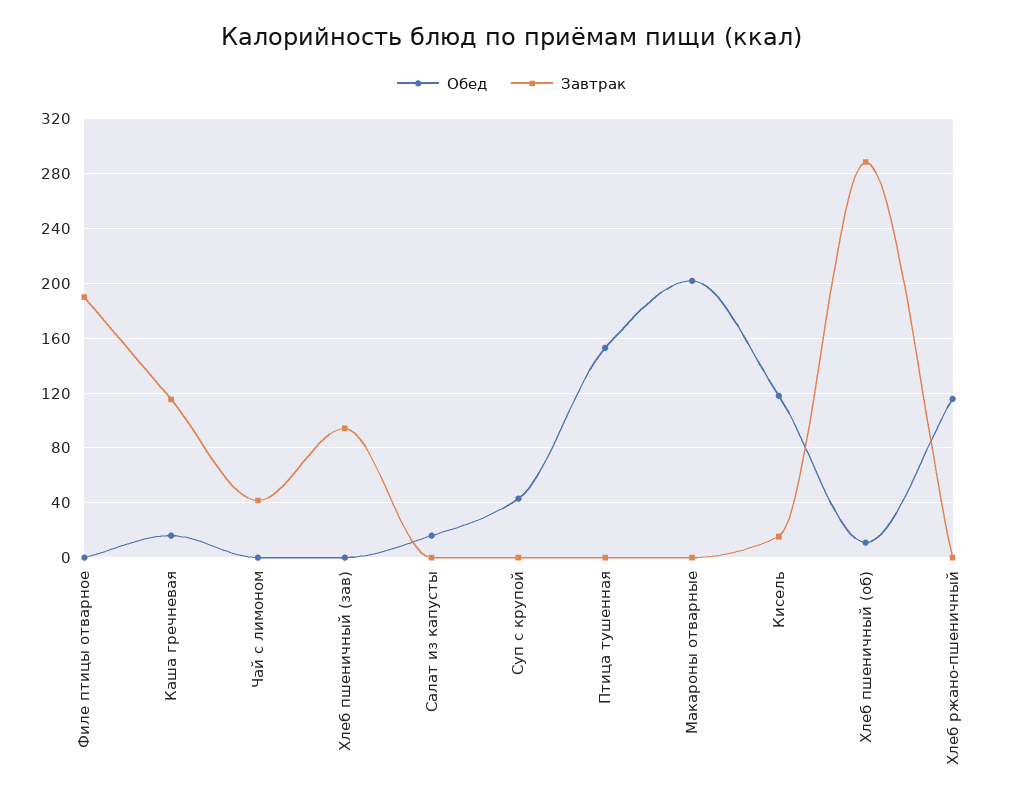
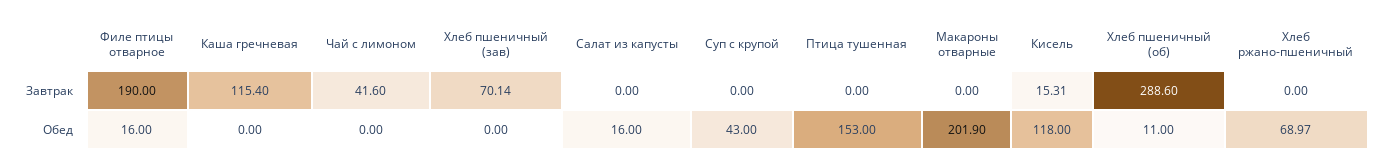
  {
    "Обед": {
-     "Филе птицы отварное": 0,
+     "Филе птицы отварное": 16,
-     "Каша гречневая": 15,
+     "Каша гречневая": 0,
      "Чай с лимоном": 0,
      "Хлеб пшеничный (зав)": 0,
      "Салат из капусты": 16,
      "Суп с крупой": 43,
      "Птица тушенная": 153,
      "Макароны отварные": 201.9,
      "Кисель": 118,
      "Хлеб пшеничный (об)": 11,
-     "Хлеб ржано-пшеничный": 115
+     "Хлеб ржано-пшеничный": 68.97
    },
    "Завтрак": {
      "Филе птицы отварное": 190,
      "Каша гречневая": 115.4,
      "Чай с лимоном": 41.6,
-     "Хлеб пшеничный (зав)": 95,
+     "Хлеб пшеничный (зав)": 70.14,
      "Салат из капусты": 0,
      "Суп с крупой": 0,
      "Птица тушенная": 0,
      "Макароны отварные": 0,
      "Кисель": 15.31,
      "Хлеб пшеничный (об)": 288.6,
      "Хлеб ржано-пшеничный": 0
    }
  }

